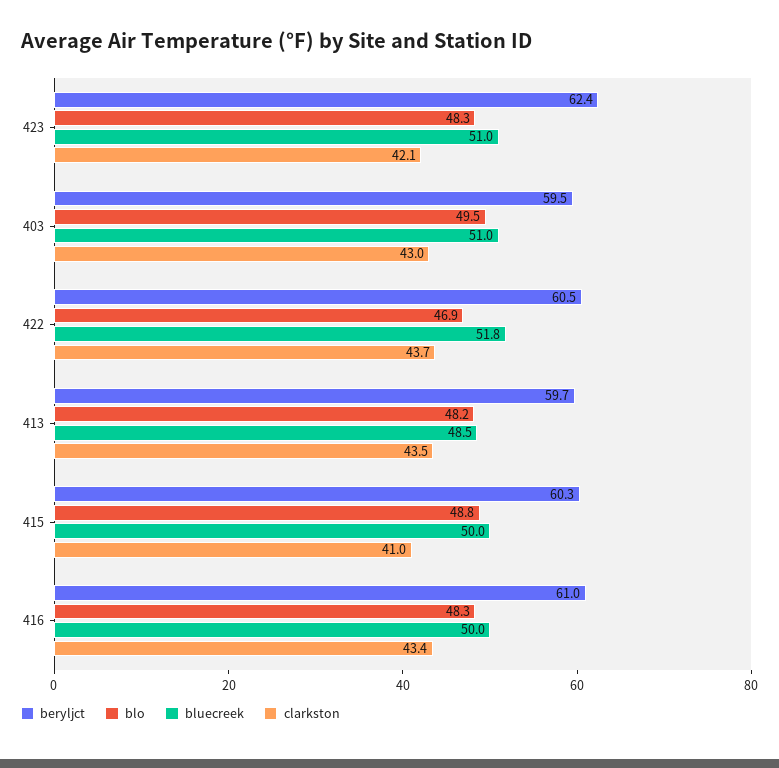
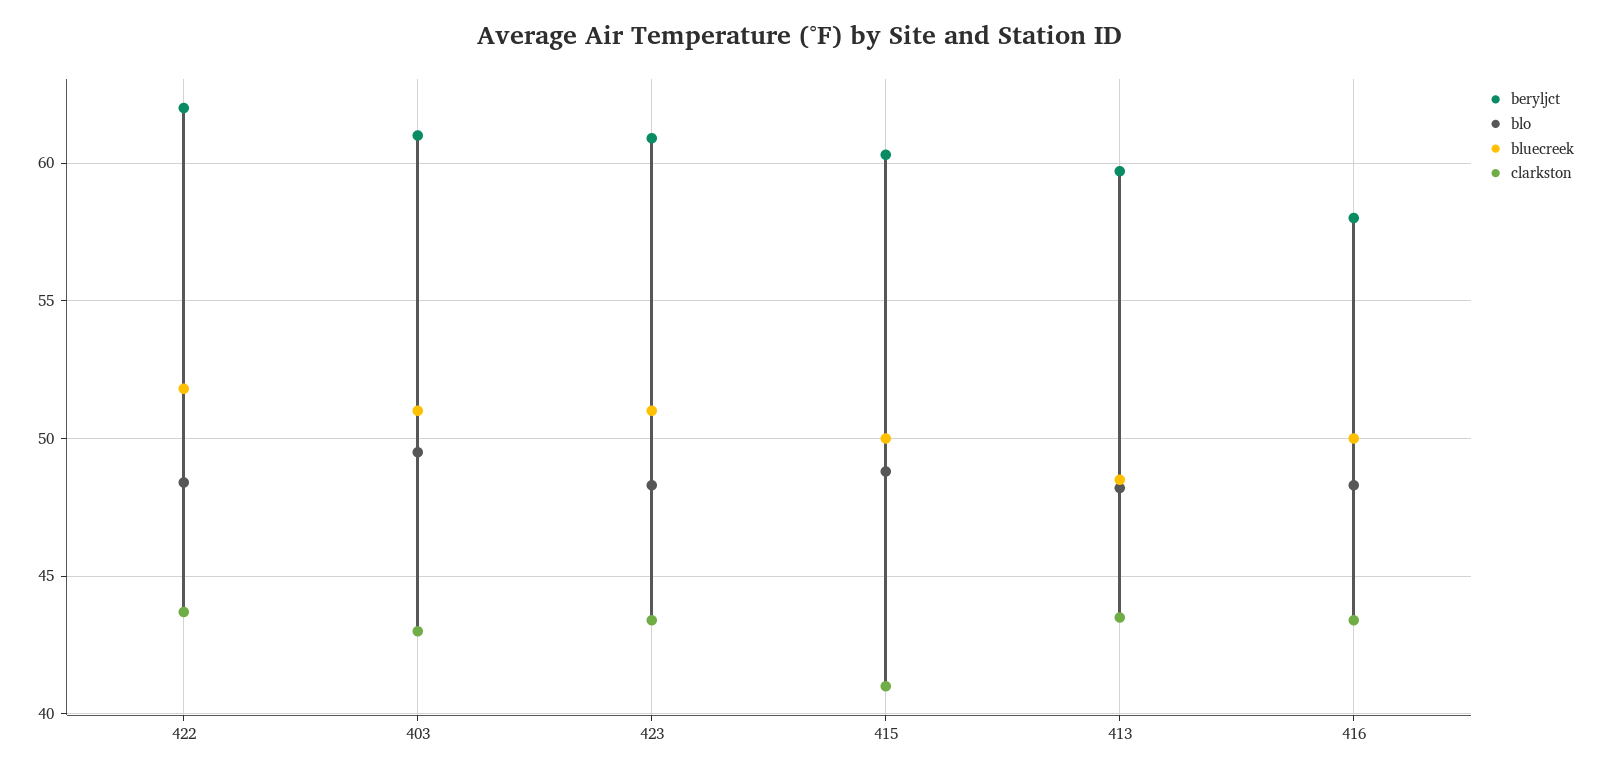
  {
    "beryljct": {
-     "423": 62.4,
+     "423": 61,
-     "403": 59.5,
+     "403": 61,
-     "422": 60.5,
+     "422": 62,
      "413": 59.7,
      "415": 60.3,
-     "416": 61
+     "416": 58
    },
    "blo": {
      "423": 48.3,
      "403": 49.5,
-     "422": 46.9,
+     "422": 48.5,
      "413": 48.2,
      "415": 48.8,
      "416": 48.3
    },
    "bluecreek": {
      "423": 51,
      "403": 51,
      "422": 51.8,
      "413": 48.5,
      "415": 50,
      "416": 50
    },
    "clarkston": {
-     "423": 42.1,
+     "423": 43.5,
      "403": 43,
      "422": 43.7,
      "413": 43.5,
      "415": 41,
      "416": 43.4
    }
  }

